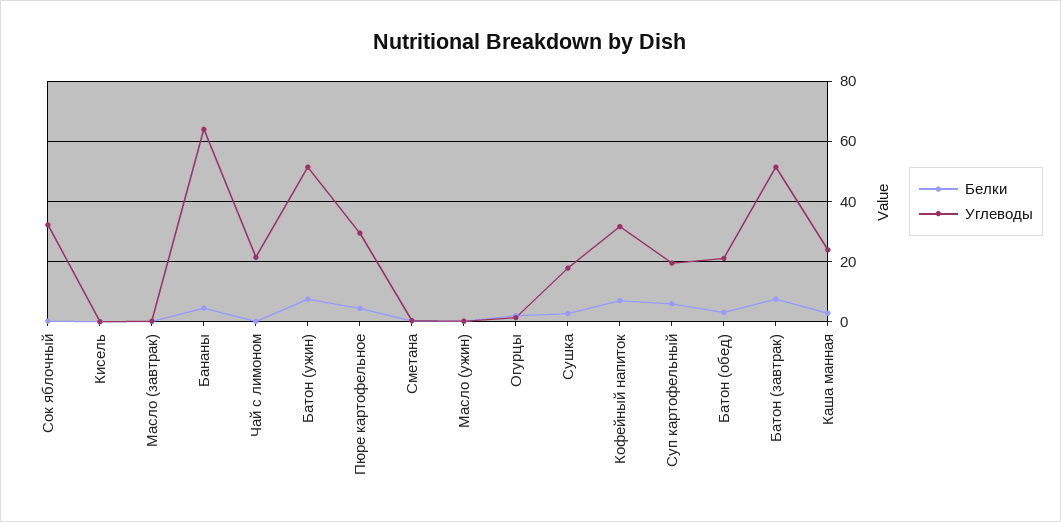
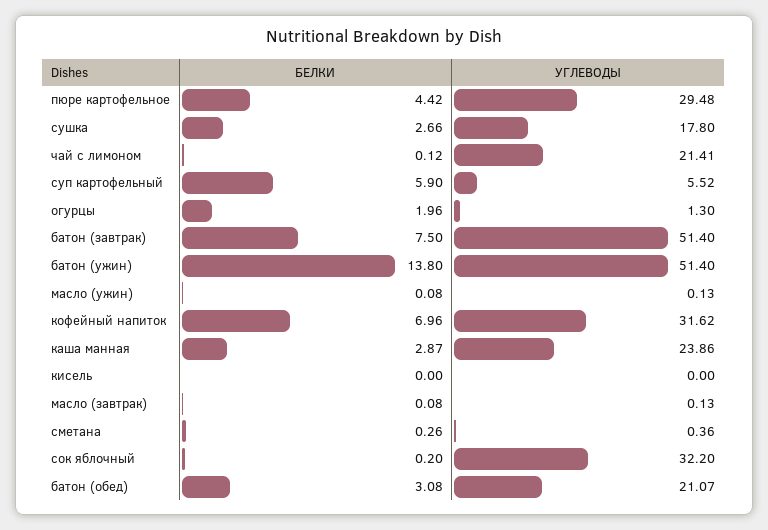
  {
    "Белки": {
      "Сок яблочный": 0.2,
      "Кисель": 0,
      "Масло (завтрак)": 0.08,
-     "Бананы": 4,
      "Чай с лимоном": 0.12,
-     "Батон (ужин)": 8,
+     "Батон (ужин)": 13.8,
      "Пюре картофельное": 4.42,
      "Сметана": 0.26,
      "Масло (ужин)": 0.08,
      "Огурцы": 1.96,
      "Сушка": 2.66,
      "Кофейный напиток": 6.96,
      "Суп картофельный": 5.9,
      "Батон (обед)": 3.08,
      "Батон (завтрак)": 7.5,
      "Каша манная": 2.87
    },
    "Углеводы": {
      "Сок яблочный": 32.2,
      "Кисель": 0,
      "Масло (завтрак)": 0.13,
-     "Бананы": 64,
      "Чай с лимоном": 21.41,
      "Батон (ужин)": 51.4,
      "Пюре картофельное": 29.48,
      "Сметана": 0.36,
      "Масло (ужин)": 0.13,
      "Огурцы": 1.3,
      "Сушка": 17.8,
      "Кофейный напиток": 31.62,
-     "Суп картофельный": 20,
+     "Суп картофельный": 5.52,
      "Батон (обед)": 21.07,
      "Батон (завтрак)": 51.4,
      "Каша манная": 23.86
    }
  }

